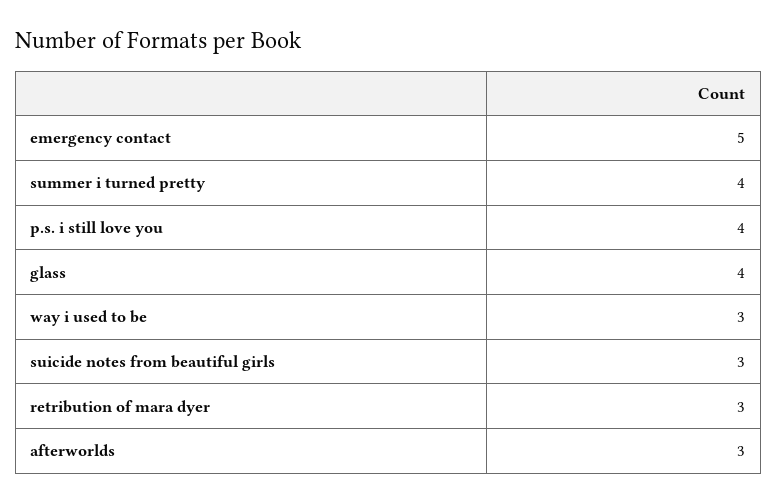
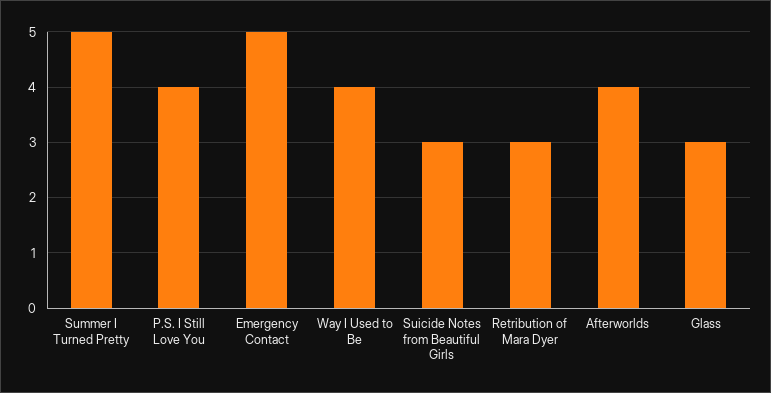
  {
    "emergency contact": 5,
-   "summer i turned pretty": 4,
+   "summer i turned pretty": 5,
    "p.s. i still love you": 4,
-   "glass": 4,
+   "glass": 3,
-   "way i used to be": 3,
+   "way i used to be": 4,
    "suicide notes from beautiful girls": 3,
    "retribution of mara dyer": 3,
-   "afterworlds": 3
+   "afterworlds": 4
  }

